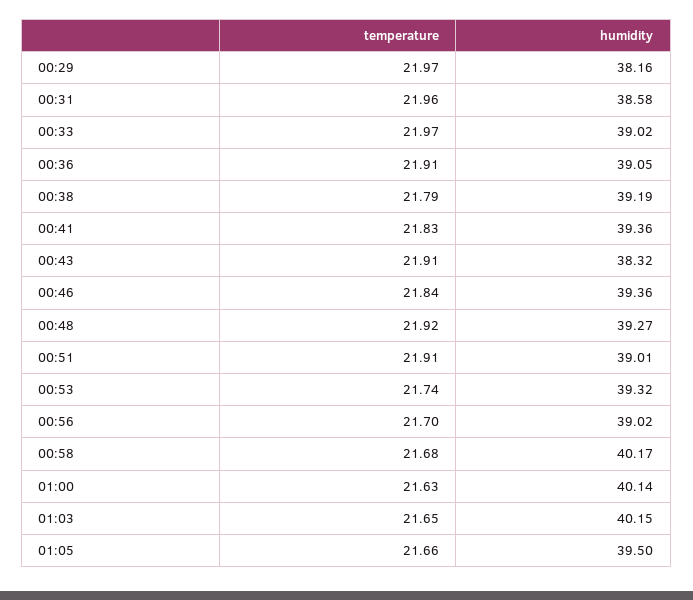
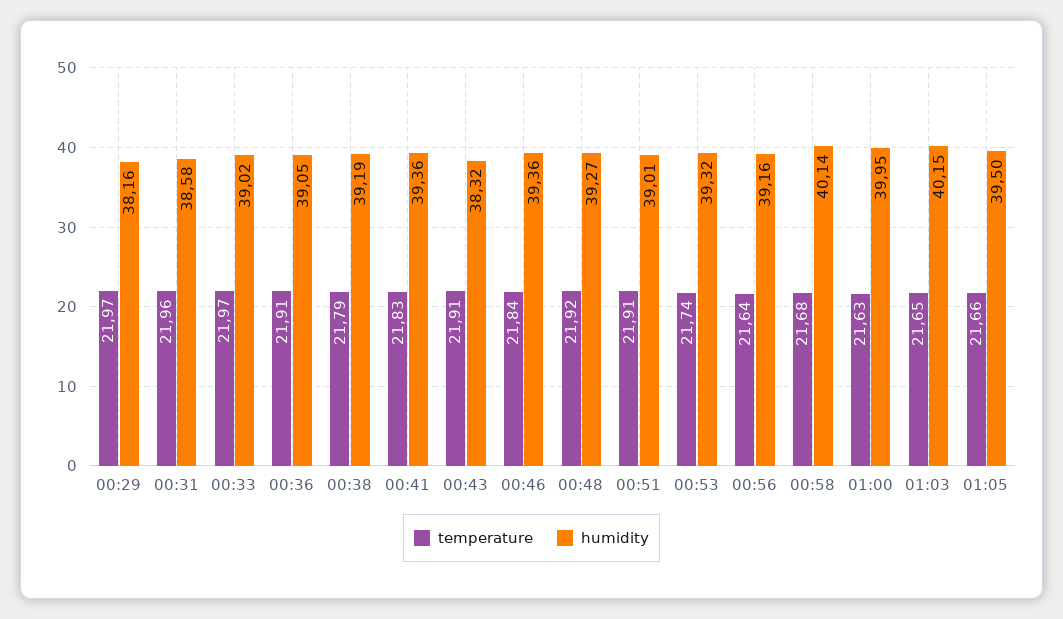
  {
    "temperature": {
      "00:29": 21.97,
      "00:31": 21.96,
      "00:33": 21.97,
      "00:36": 21.91,
      "00:38": 21.79,
      "00:41": 21.83,
      "00:43": 21.91,
      "00:46": 21.84,
      "00:48": 21.92,
      "00:51": 21.91,
      "00:53": 21.74,
-     "00:56": 21.7,
+     "00:56": 21.64,
      "00:58": 21.68,
      "01:00": 21.63,
      "01:03": 21.65,
      "01:05": 21.66
    },
    "humidity": {
      "00:29": 38.16,
      "00:31": 38.58,
      "00:33": 39.02,
      "00:36": 39.05,
      "00:38": 39.19,
      "00:41": 39.36,
      "00:43": 38.32,
      "00:46": 39.36,
      "00:48": 39.27,
      "00:51": 39.01,
      "00:53": 39.32,
-     "00:56": 39.02,
+     "00:56": 39.16,
-     "00:58": 40.17,
+     "00:58": 40.14,
-     "01:00": 40.14,
+     "01:00": 39.95,
      "01:03": 40.15,
      "01:05": 39.5
    }
  }

